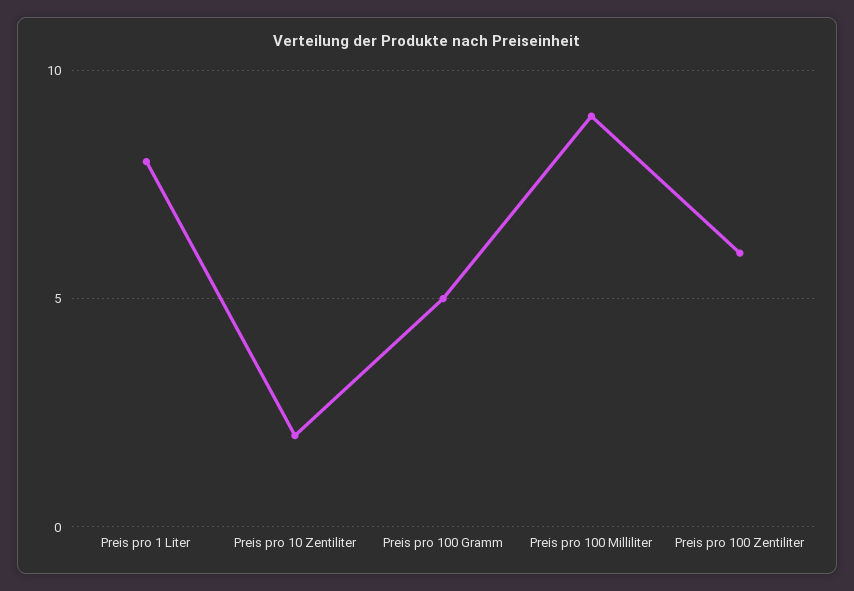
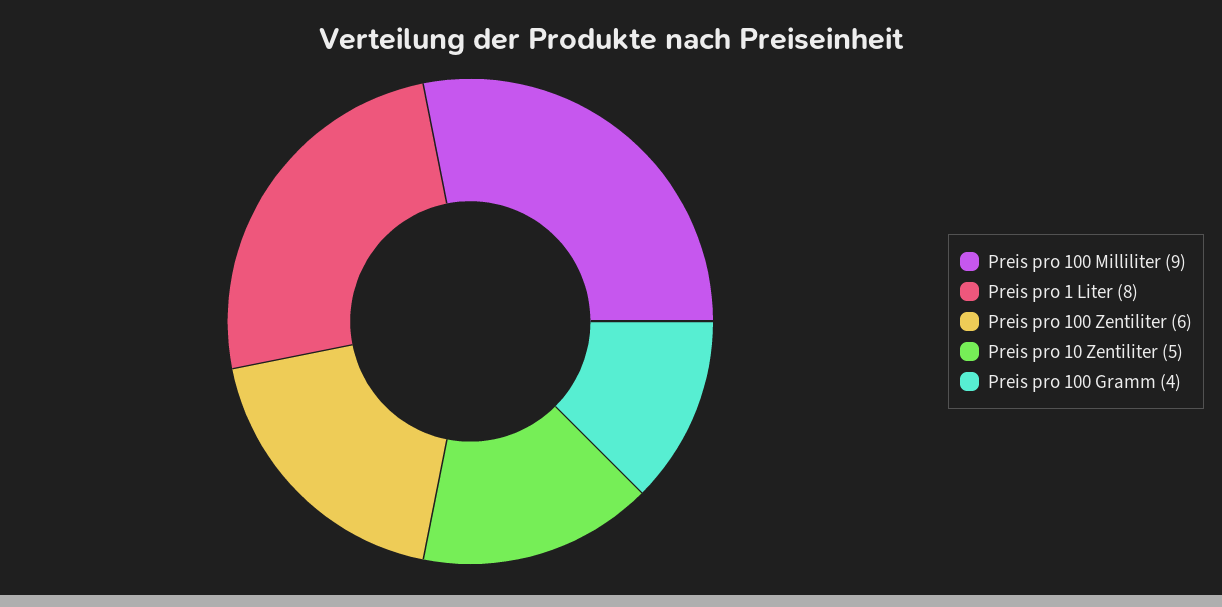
  {
    "Preis pro 1 Liter": 8,
-   "Preis pro 10 Zentiliter": 2,
+   "Preis pro 10 Zentiliter": 5,
-   "Preis pro 100 Gramm": 5,
+   "Preis pro 100 Gramm": 4,
    "Preis pro 100 Milliliter": 9,
    "Preis pro 100 Zentiliter": 6
  }

